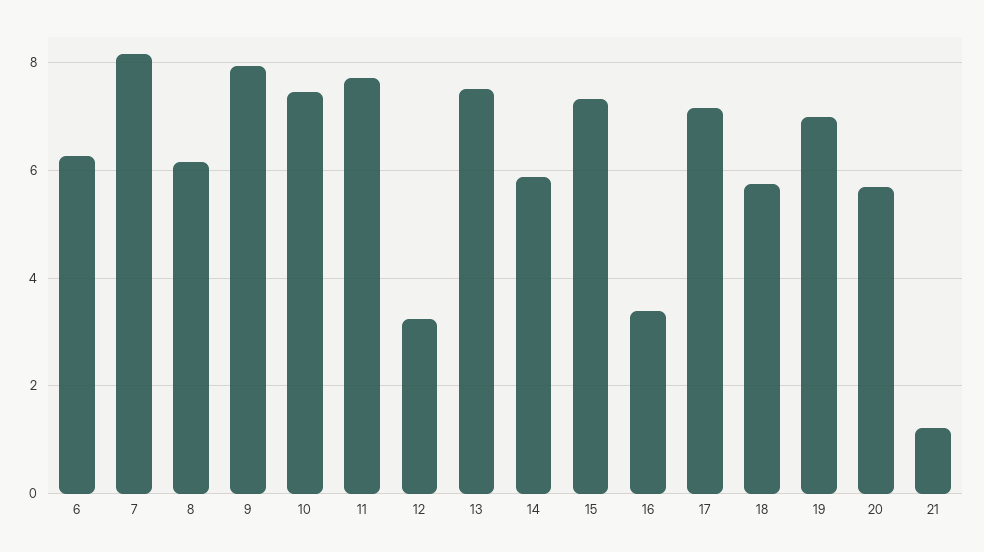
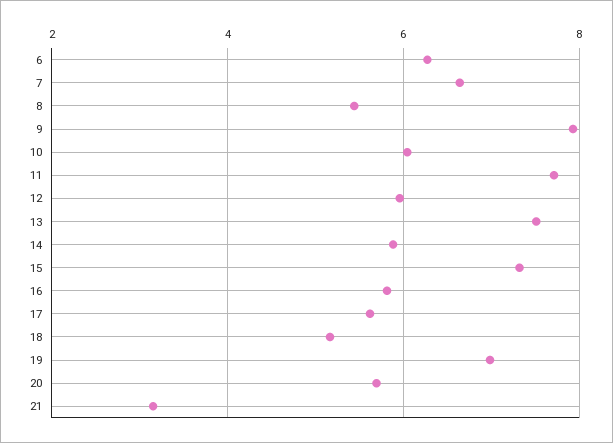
  {
    "6": 6.2,
-   "7": 8.2,
+   "7": 6.6,
-   "8": 6.2,
+   "8": 5.4,
    "9": 8,
-   "10": 7.4,
+   "10": 6,
    "11": 7.8,
-   "12": 3.2,
+   "12": 6,
    "13": 7.6,
    "14": 5.8,
    "15": 7.4,
-   "16": 3.4,
+   "16": 5.8,
-   "17": 7.2,
+   "17": 5.6,
-   "18": 5.8,
+   "18": 5.2,
    "19": 7,
    "20": 5.6,
-   "21": 1.2
+   "21": 3.2
  }

